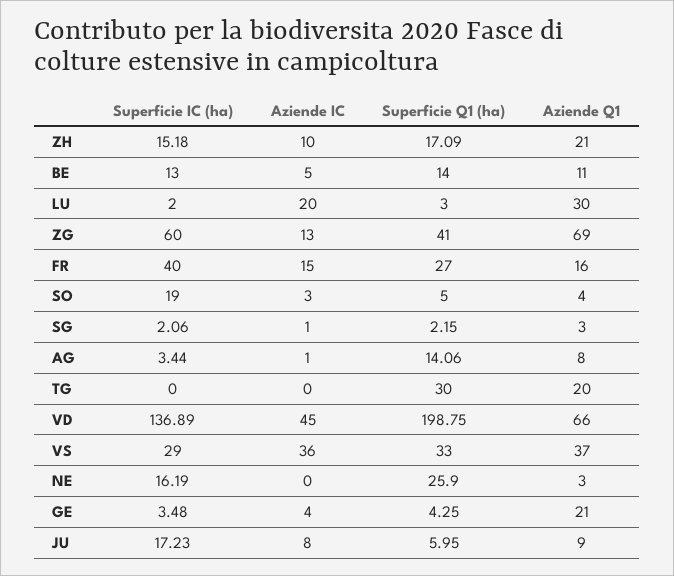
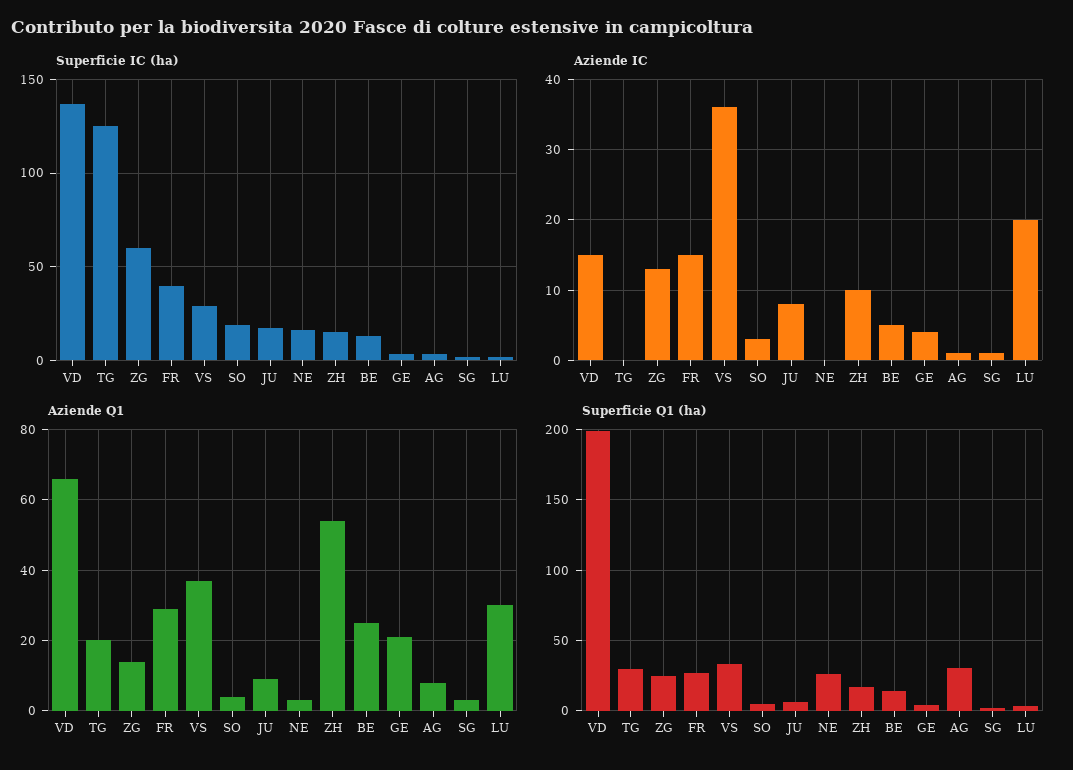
  {
    "Superficie IC (ha)": {
      "ZH": 15.18,
      "BE": 13,
      "LU": 2,
      "ZG": 60,
      "FR": 40,
      "SO": 19,
      "SG": 2.06,
      "AG": 3.44,
-     "TG": 0,
+     "TG": 125,
      "VD": 136.89,
      "VS": 29,
      "NE": 16.19,
      "GE": 3.48,
      "JU": 17.23
    },
    "Aziende IC": {
      "ZH": 10,
      "BE": 5,
      "LU": 20,
      "ZG": 13,
      "FR": 15,
      "SO": 3,
      "SG": 1,
      "AG": 1,
      "TG": 0,
-     "VD": 45,
+     "VD": 15,
      "VS": 36,
      "NE": 0,
      "GE": 4,
      "JU": 8
    },
    "Superficie Q1 (ha)": {
      "ZH": 17.09,
      "BE": 14,
      "LU": 3,
-     "ZG": 41,
+     "ZG": 25,
      "FR": 27,
      "SO": 5,
      "SG": 2.15,
-     "AG": 14.06,
+     "AG": 30,
      "TG": 30,
      "VD": 198.75,
      "VS": 33,
      "NE": 25.9,
      "GE": 4.25,
      "JU": 5.95
    },
    "Aziende Q1": {
-     "ZH": 21,
+     "ZH": 55,
-     "BE": 11,
+     "BE": 25,
      "LU": 30,
-     "ZG": 69,
+     "ZG": 15,
-     "FR": 16,
+     "FR": 30,
      "SO": 4,
      "SG": 3,
      "AG": 8,
      "TG": 20,
      "VD": 66,
      "VS": 37,
      "NE": 3,
      "GE": 21,
      "JU": 9
    }
  }

